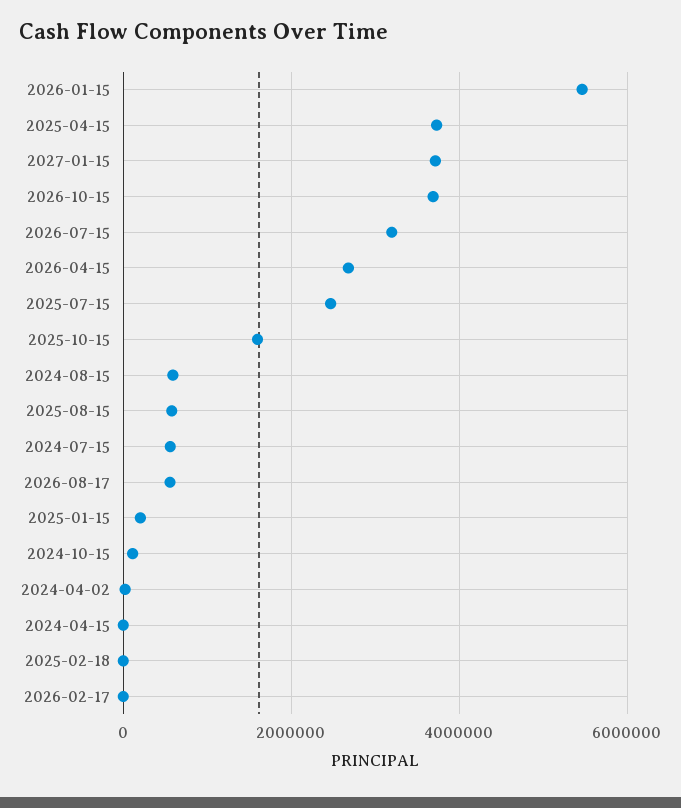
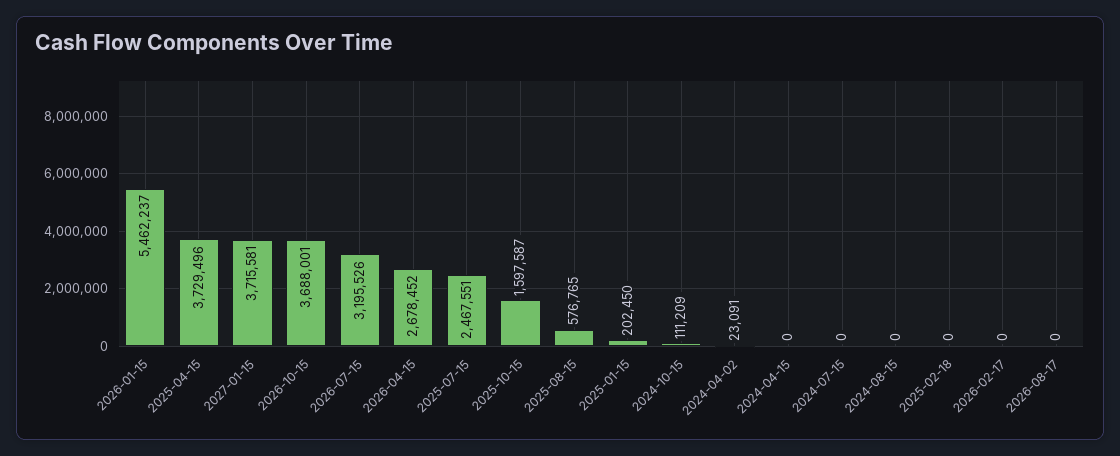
  {
    "2026-01-15": 5462237,
    "2025-04-15": 3729496,
    "2027-01-15": 3715581,
    "2026-10-15": 3688001,
    "2026-07-15": 3195526,
    "2026-04-15": 2678452,
    "2025-07-15": 2467551,
    "2025-10-15": 1597587,
-   "2024-08-15": 600000,
+   "2024-08-15": 0,
    "2025-08-15": 576765,
-   "2024-07-15": 600000,
+   "2024-07-15": 0,
-   "2026-08-17": 600000,
+   "2026-08-17": 0,
    "2025-01-15": 202450,
    "2024-10-15": 111209,
    "2024-04-02": 23091,
    "2024-04-15": 0,
    "2025-02-18": 0,
    "2026-02-17": 0
  }

